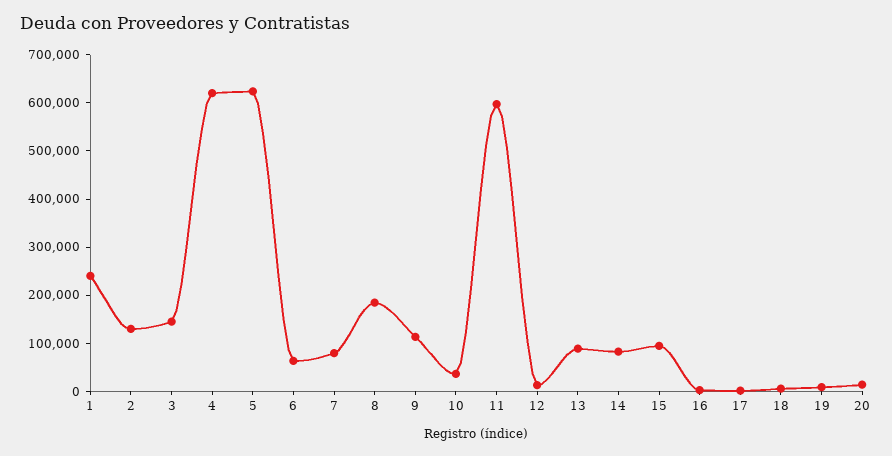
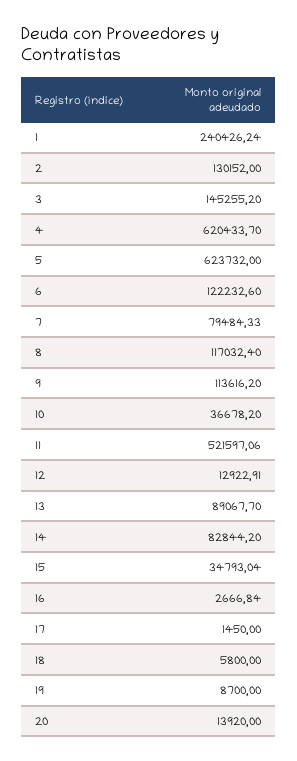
  {
    "1": 240426.24,
    "2": 130152,
    "3": 145255.2,
    "4": 620433.7,
    "5": 623732,
-   "6": 60000,
+   "6": 122232.6,
    "7": 79484.33,
-   "8": 180000,
+   "8": 117032.4,
    "9": 113616.2,
    "10": 36678.2,
-   "11": 600000,
+   "11": 521597.06,
    "12": 12922.91,
    "13": 89067.7,
    "14": 82844.2,
-   "15": 100000,
+   "15": 34793.04,
    "16": 2666.84,
    "17": 1450,
    "18": 5800,
    "19": 8700,
    "20": 13920
  }

